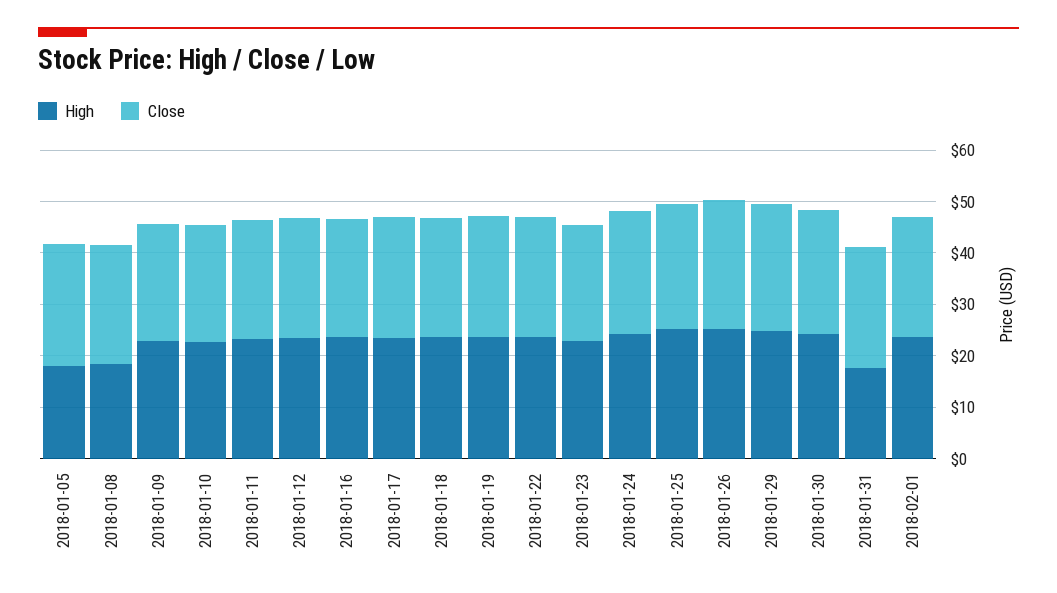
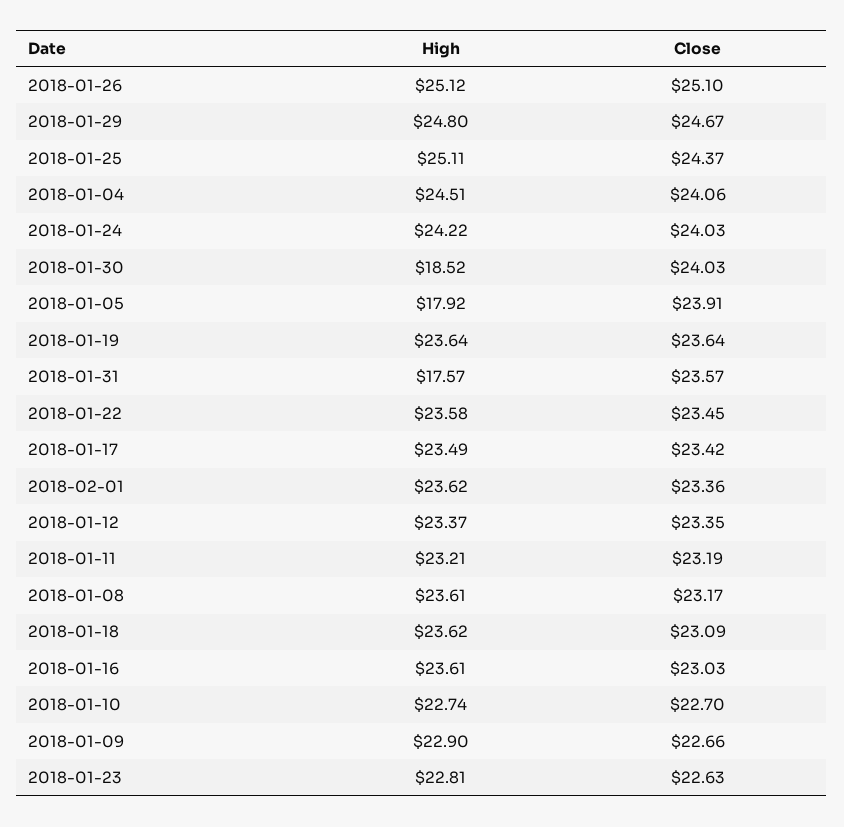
  {
    "High": {
      "2018-01-05": 17.92,
-     "2018-01-08": 18,
+     "2018-01-08": 23.61,
      "2018-01-09": 22.9,
      "2018-01-10": 22.74,
      "2018-01-11": 23.21,
      "2018-01-12": 23.37,
      "2018-01-16": 23.61,
      "2018-01-17": 23.49,
      "2018-01-18": 23.62,
      "2018-01-19": 23.64,
      "2018-01-22": 23.58,
      "2018-01-23": 22.81,
      "2018-01-24": 24.22,
      "2018-01-25": 25.11,
      "2018-01-26": 25.12,
      "2018-01-29": 24.8,
-     "2018-01-30": 24,
+     "2018-01-30": 18.52,
      "2018-01-31": 17.57,
-     "2018-02-01": 23.62
+     "2018-02-01": 23.62,
+     "2018-01-04": 24.51
    },
    "Close": {
      "2018-01-05": 23.91,
      "2018-01-08": 23.17,
      "2018-01-09": 22.66,
      "2018-01-10": 22.7,
      "2018-01-11": 23.19,
      "2018-01-12": 23.35,
      "2018-01-16": 23.03,
      "2018-01-17": 23.42,
      "2018-01-18": 23.09,
      "2018-01-19": 23.64,
      "2018-01-22": 23.45,
      "2018-01-23": 22.63,
      "2018-01-24": 24.03,
      "2018-01-25": 24.37,
      "2018-01-26": 25.1,
      "2018-01-29": 24.67,
      "2018-01-30": 24.03,
      "2018-01-31": 23.57,
-     "2018-02-01": 23.36
+     "2018-02-01": 23.36,
+     "2018-01-04": 24.06
    }
  }

